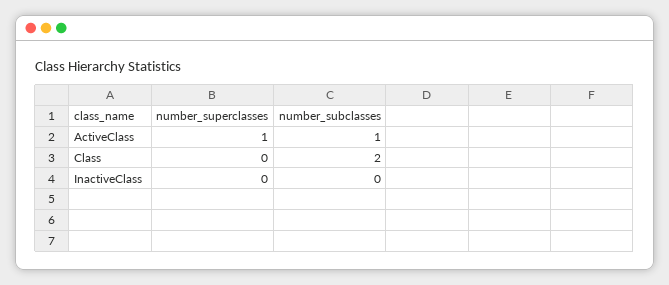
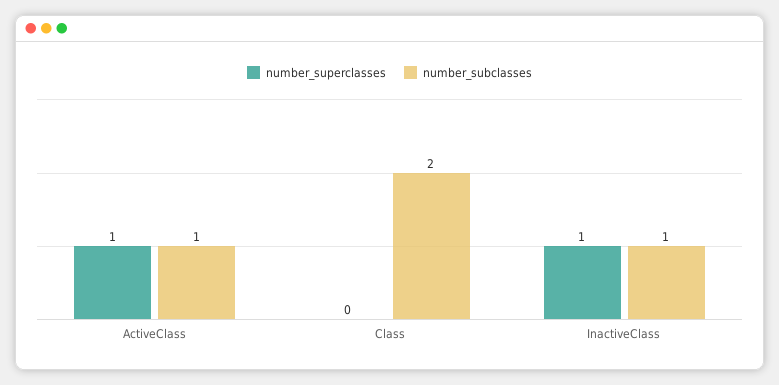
  {
    "number_superclasses": {
      "ActiveClass": 1,
      "Class": 0,
-     "InactiveClass": 0
+     "InactiveClass": 1
    },
    "number_subclasses": {
      "ActiveClass": 1,
      "Class": 2,
-     "InactiveClass": 0
+     "InactiveClass": 1
    }
  }

